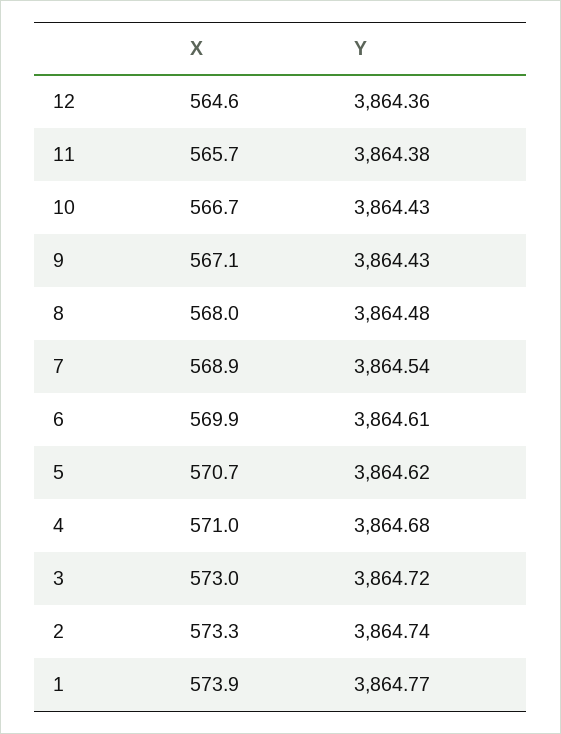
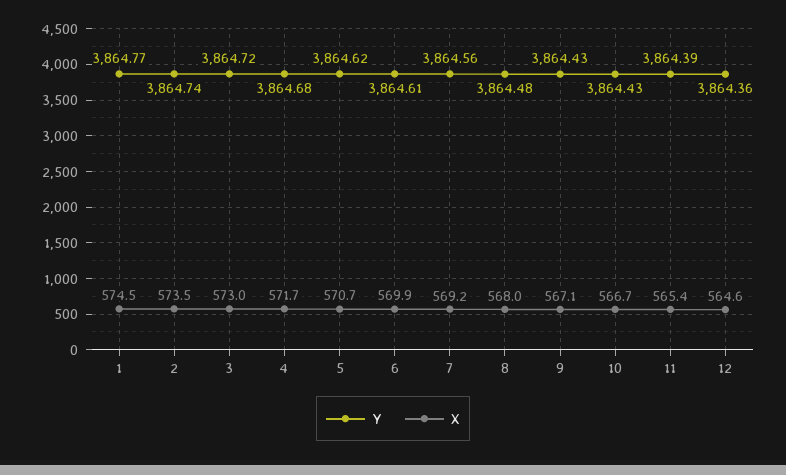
  {
    "X": {
      "12": 564.6,
-     "11": 565.7,
+     "11": 565.4,
      "10": 566.7,
      "9": 567.1,
      "8": 568,
-     "7": 568.9,
+     "7": 569.2,
      "6": 569.9,
      "5": 570.7,
-     "4": 571,
+     "4": 571.7,
      "3": 573,
-     "2": 573.3,
+     "2": 573.5,
-     "1": 573.9
+     "1": 574.5
    },
    "Y": {
      "12": 3864.36,
-     "11": 3864.38,
+     "11": 3864.39,
      "10": 3864.43,
      "9": 3864.43,
      "8": 3864.48,
-     "7": 3864.54,
+     "7": 3864.56,
      "6": 3864.61,
      "5": 3864.62,
      "4": 3864.68,
      "3": 3864.72,
      "2": 3864.74,
      "1": 3864.77
    }
  }

